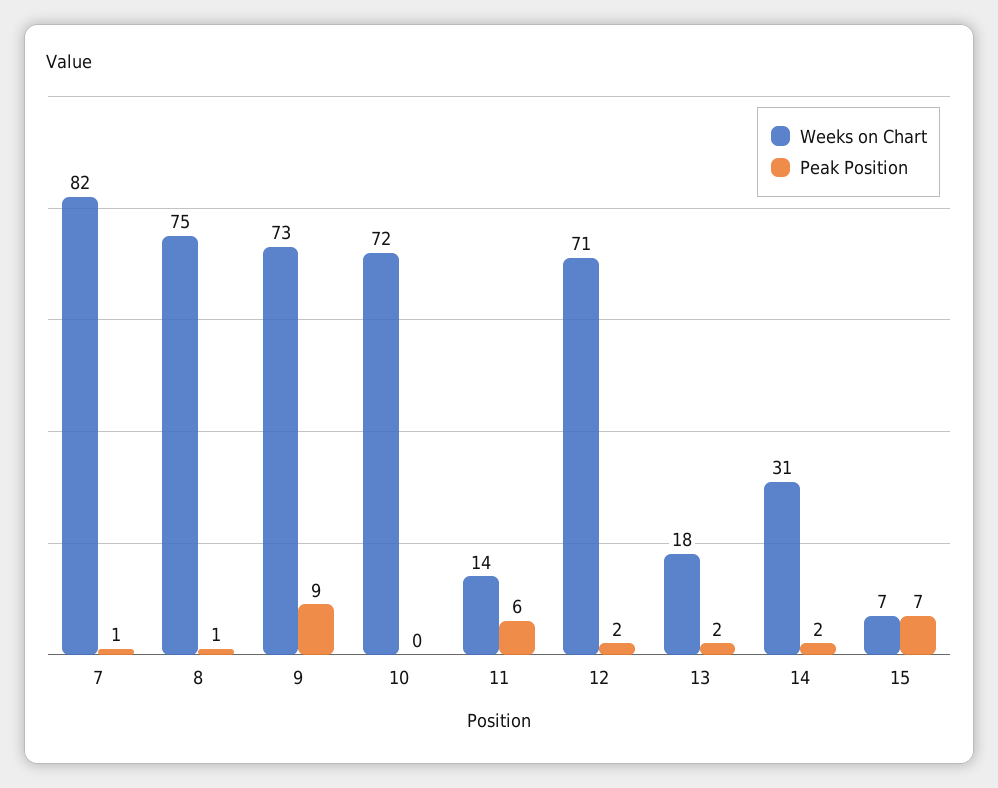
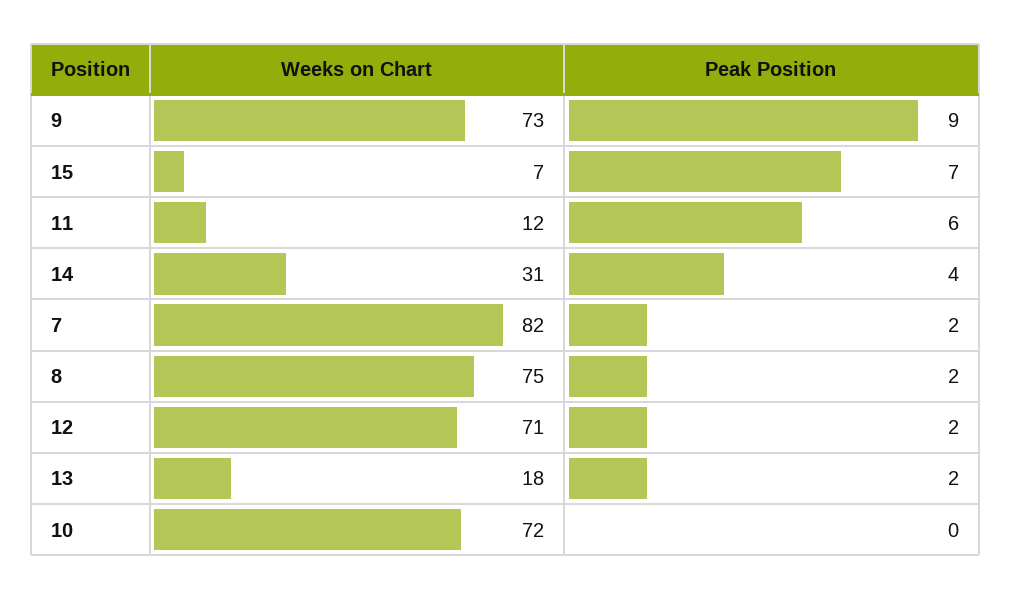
  {
    "Weeks on Chart": {
      "7": 82,
      "8": 75,
      "9": 73,
      "10": 72,
-     "11": 14,
+     "11": 12,
      "12": 71,
      "13": 18,
      "14": 31,
      "15": 7
    },
    "Peak Position": {
-     "7": 1,
+     "7": 2,
-     "8": 1,
+     "8": 2,
      "9": 9,
      "10": 0,
      "11": 6,
      "12": 2,
      "13": 2,
-     "14": 2,
+     "14": 4,
      "15": 7
    }
  }

